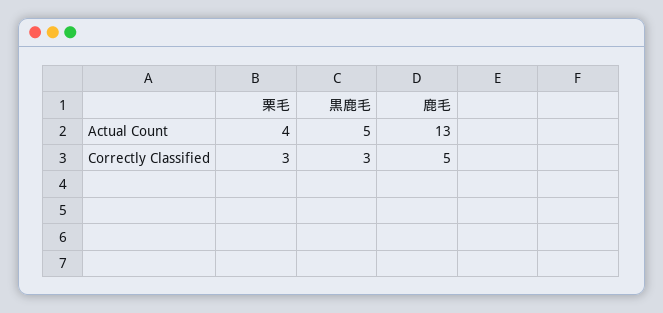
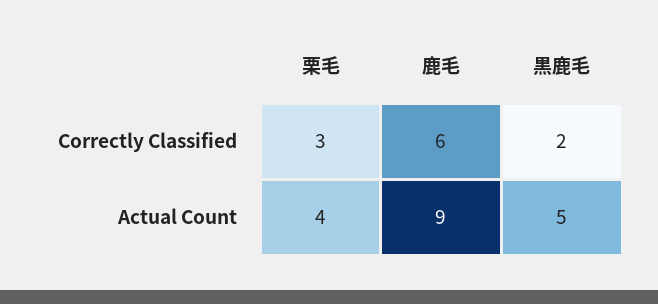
  {
    "栗毛": {
      "Actual Count": 4,
      "Correctly Classified": 3
    },
    "黒鹿毛": {
      "Actual Count": 5,
-     "Correctly Classified": 3
+     "Correctly Classified": 2
    },
    "鹿毛": {
-     "Actual Count": 13,
+     "Actual Count": 9,
-     "Correctly Classified": 5
+     "Correctly Classified": 6
    }
  }

